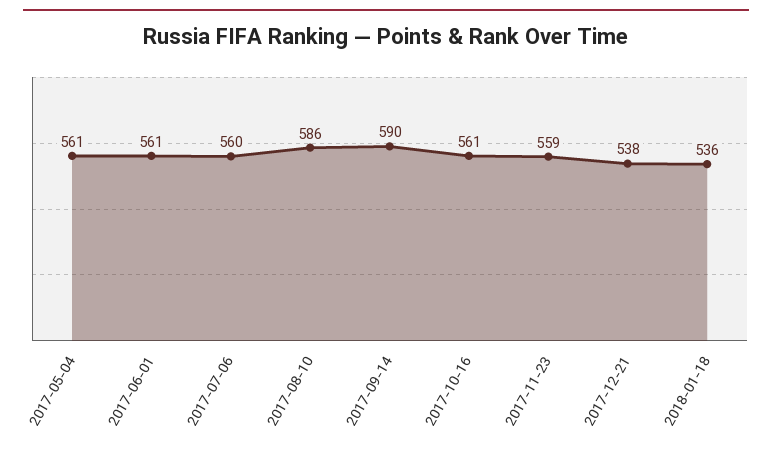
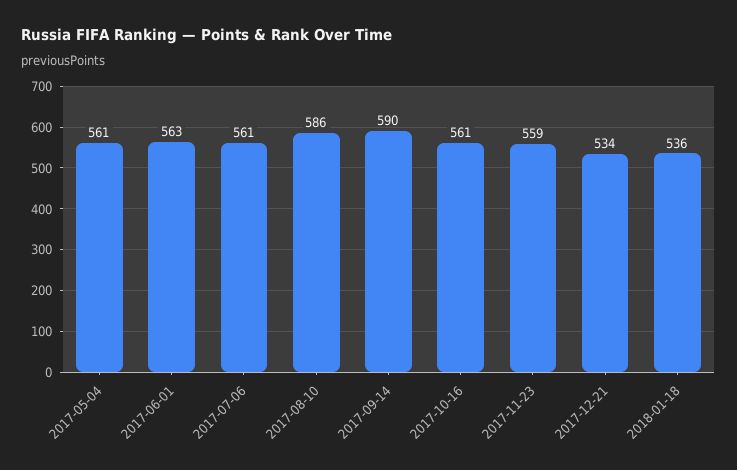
  {
    "2017-05-04": 561,
-   "2017-06-01": 561,
+   "2017-06-01": 563,
-   "2017-07-06": 560,
+   "2017-07-06": 561,
    "2017-08-10": 586,
    "2017-09-14": 590,
    "2017-10-16": 561,
    "2017-11-23": 559,
-   "2017-12-21": 538,
+   "2017-12-21": 534,
    "2018-01-18": 536
  }

